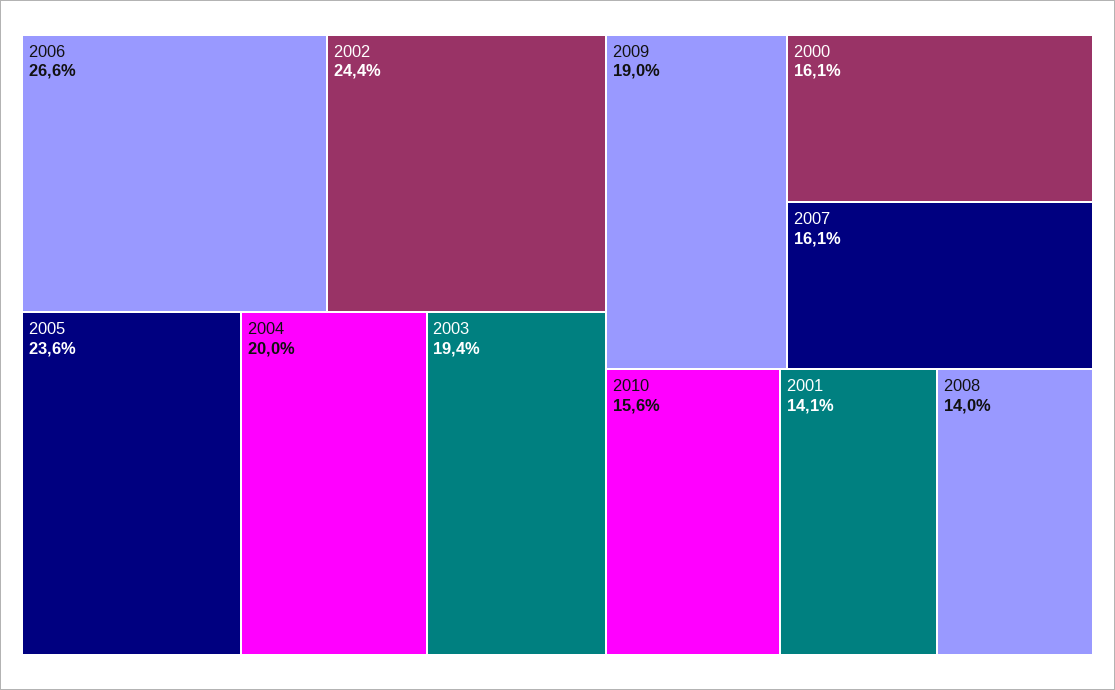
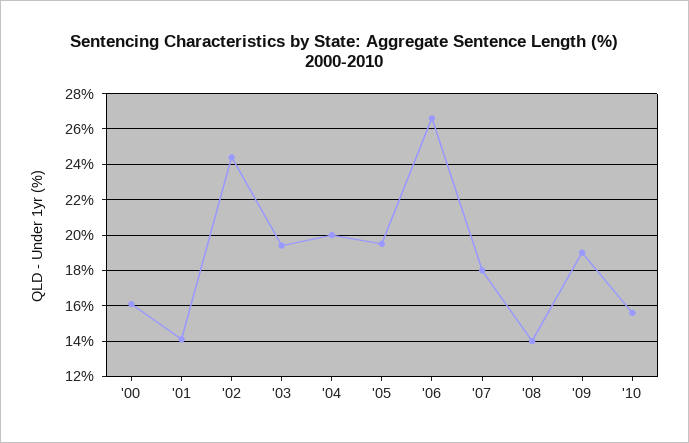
  {
    "2006": 26.6,
    "2002": 24.4,
-   "2005": 23.6,
+   "2005": 19.5,
    "2004": 20,
    "2003": 19.4,
    "2009": 19,
    "2000": 16.1,
-   "2007": 16.1,
+   "2007": 18,
    "2010": 15.6,
    "2001": 14.1,
    "2008": 14
  }

